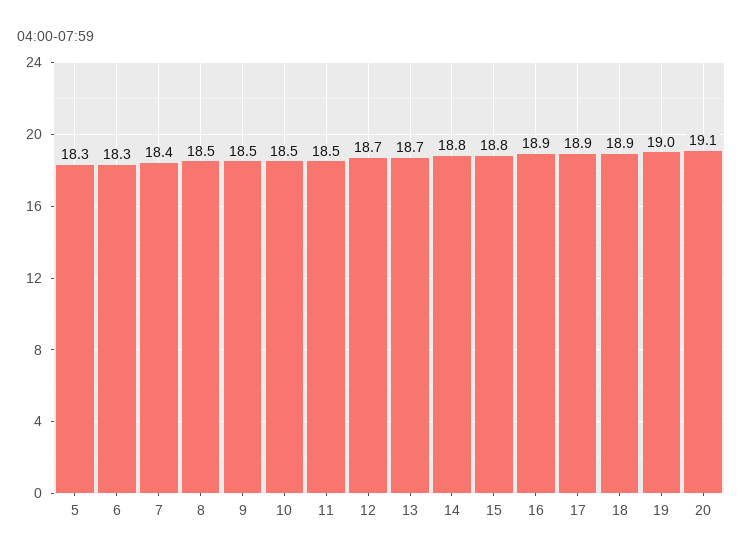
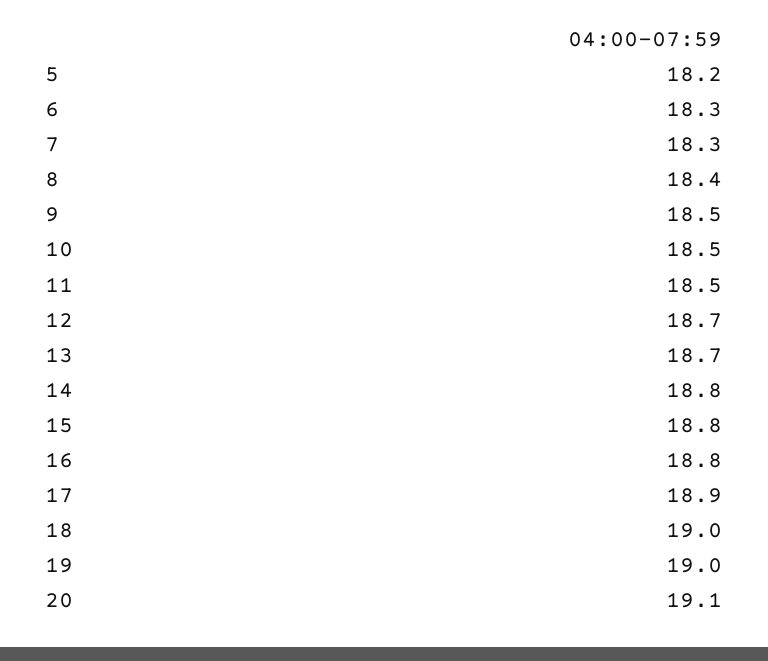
  {
-   "5": 18.3,
+   "5": 18.2,
    "6": 18.3,
-   "7": 18.4,
+   "7": 18.3,
-   "8": 18.5,
+   "8": 18.4,
    "9": 18.5,
    "10": 18.5,
    "11": 18.5,
    "12": 18.7,
    "13": 18.7,
    "14": 18.8,
    "15": 18.8,
-   "16": 18.9,
+   "16": 18.8,
    "17": 18.9,
-   "18": 18.9,
+   "18": 19,
    "19": 19,
    "20": 19.1
  }

